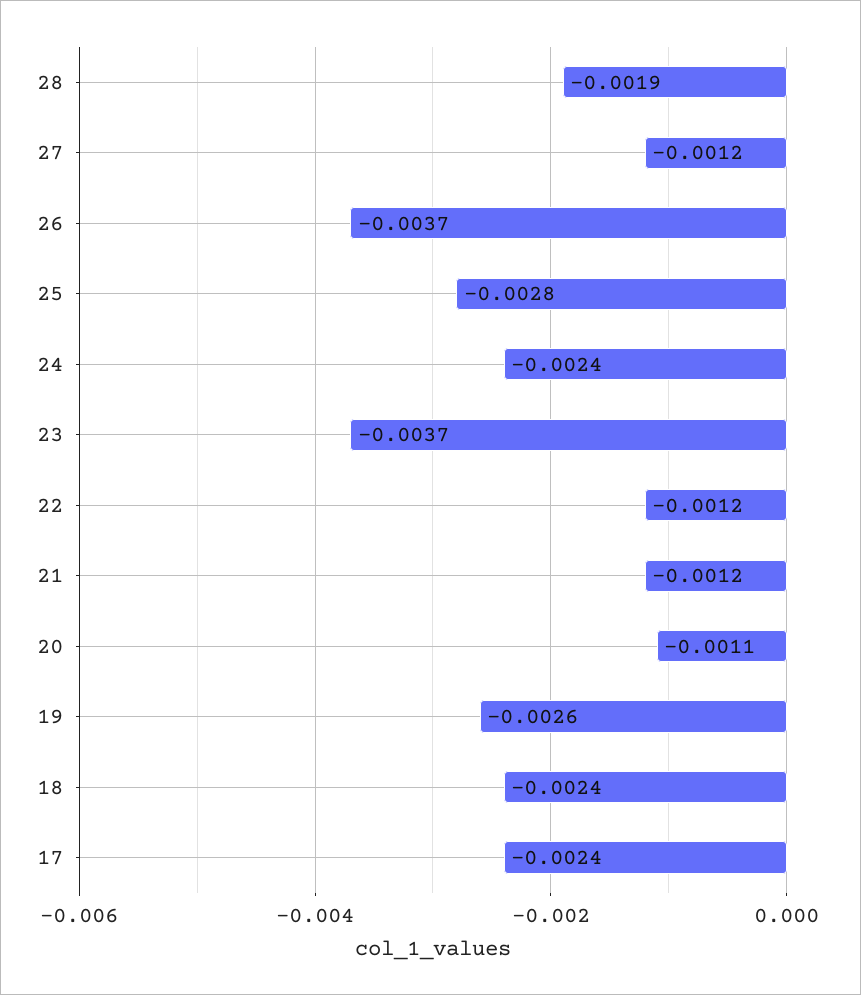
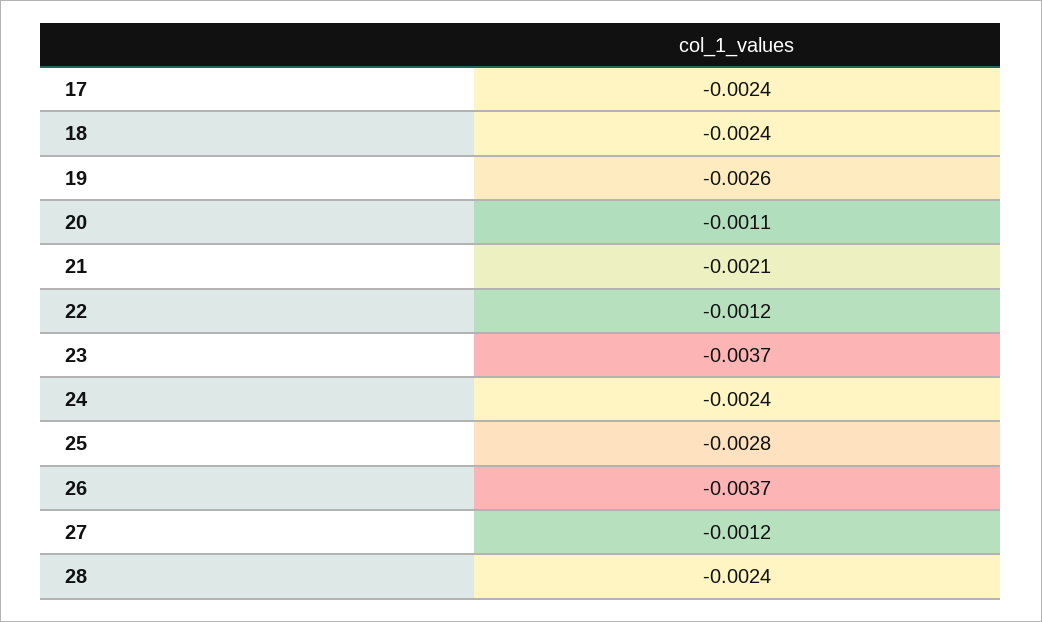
  {
-   "28": -0.0019,
+   "28": -0.0024,
    "27": -0.0012,
    "26": -0.0037,
    "25": -0.0028,
    "24": -0.0024,
    "23": -0.0037,
    "22": -0.0012,
-   "21": -0.0012,
+   "21": -0.0021,
    "20": -0.0011,
    "19": -0.0026,
    "18": -0.0024,
    "17": -0.0024
  }

